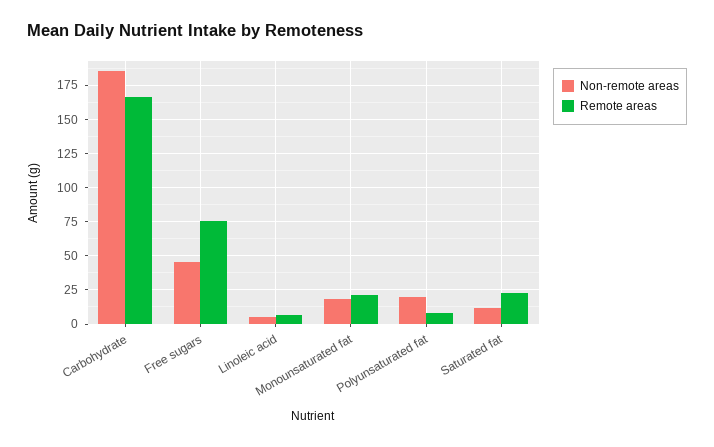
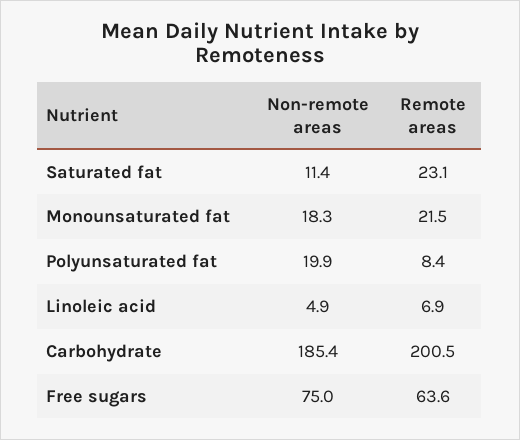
  {
    "Non-remote areas": {
      "Carbohydrate": 185.4,
-     "Free sugars": 45,
+     "Free sugars": 75,
      "Linoleic acid": 4.9,
      "Monounsaturated fat": 18.3,
      "Polyunsaturated fat": 19.9,
      "Saturated fat": 11.4
    },
    "Remote areas": {
-     "Carbohydrate": 165,
+     "Carbohydrate": 200.5,
-     "Free sugars": 75,
+     "Free sugars": 63.6,
      "Linoleic acid": 6.9,
      "Monounsaturated fat": 21.5,
      "Polyunsaturated fat": 8.4,
      "Saturated fat": 23.1
    }
  }

